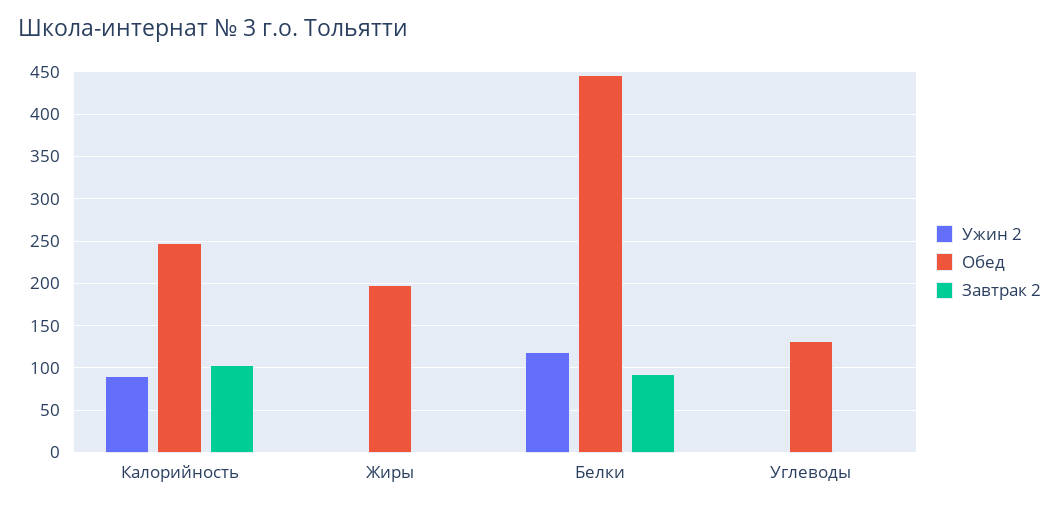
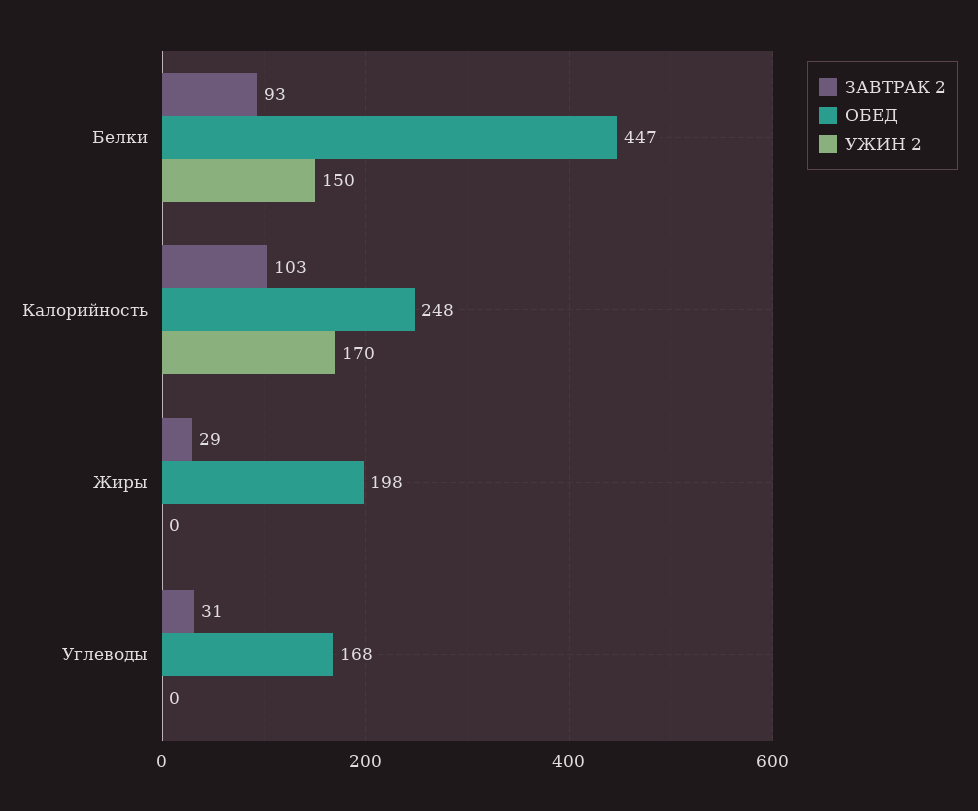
  {
    "Ужин 2": {
-     "Калорийность": 90,
+     "Калорийность": 170,
      "Жиры": 0,
-     "Белки": 120,
+     "Белки": 150,
      "Углеводы": 0
    },
    "Обед": {
      "Калорийность": 248,
      "Жиры": 198,
      "Белки": 447,
-     "Углеводы": 130
+     "Углеводы": 168
    },
    "Завтрак 2": {
      "Калорийность": 103,
-     "Жиры": 0,
+     "Жиры": 29,
      "Белки": 93,
-     "Углеводы": 0
+     "Углеводы": 31
    }
  }

